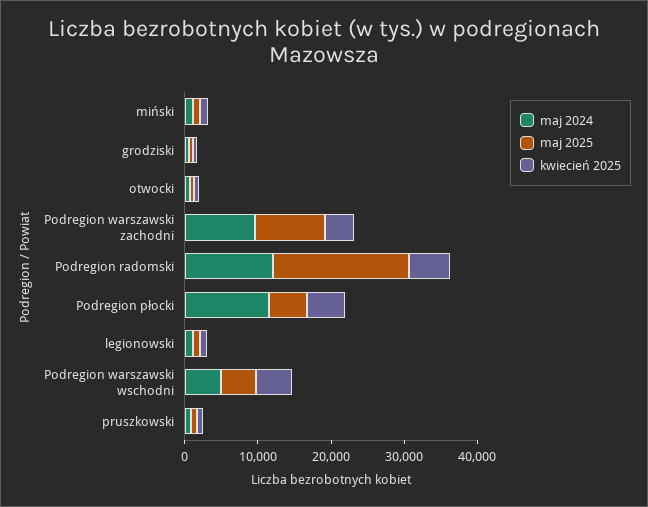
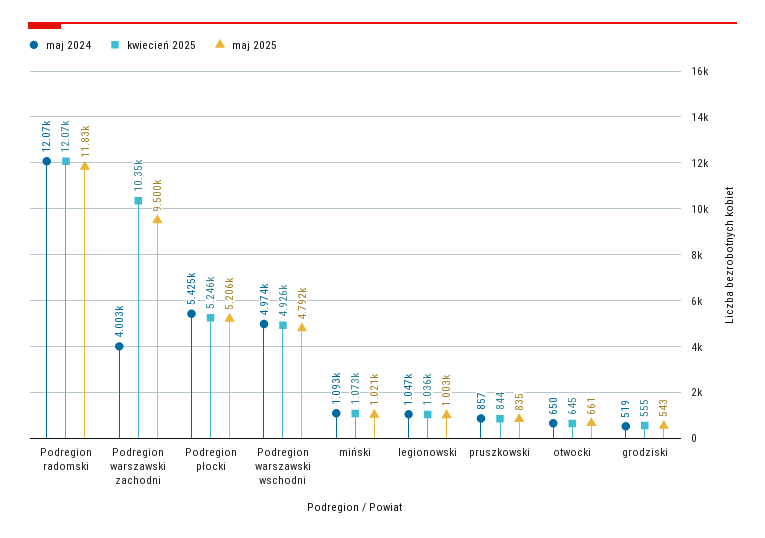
  {
    "maj 2024": {
      "miński": 1093,
      "grodziski": 519,
      "otwocki": 650,
-     "Podregion warszawski zachodni": 10000,
+     "Podregion warszawski zachodni": 4003,
      "Podregion radomski": 12070,
-     "Podregion płocki": 12000,
+     "Podregion płocki": 5425,
      "legionowski": 1047,
      "Podregion warszawski wschodni": 4974,
      "pruszkowski": 857
    },
    "maj 2025": {
      "miński": 1021,
      "grodziski": 543,
      "otwocki": 661,
      "Podregion warszawski zachodni": 9500,
-     "Podregion radomski": 18000,
+     "Podregion radomski": 11830,
      "Podregion płocki": 5206,
      "legionowski": 1003,
      "Podregion warszawski wschodni": 4792,
      "pruszkowski": 835
    },
    "kwiecień 2025": {
      "miński": 1073,
      "grodziski": 555,
      "otwocki": 645,
-     "Podregion warszawski zachodni": 4000,
+     "Podregion warszawski zachodni": 10350,
-     "Podregion radomski": 6000,
+     "Podregion radomski": 12070,
      "Podregion płocki": 5246,
      "legionowski": 1036,
      "Podregion warszawski wschodni": 4926,
      "pruszkowski": 844
    }
  }

